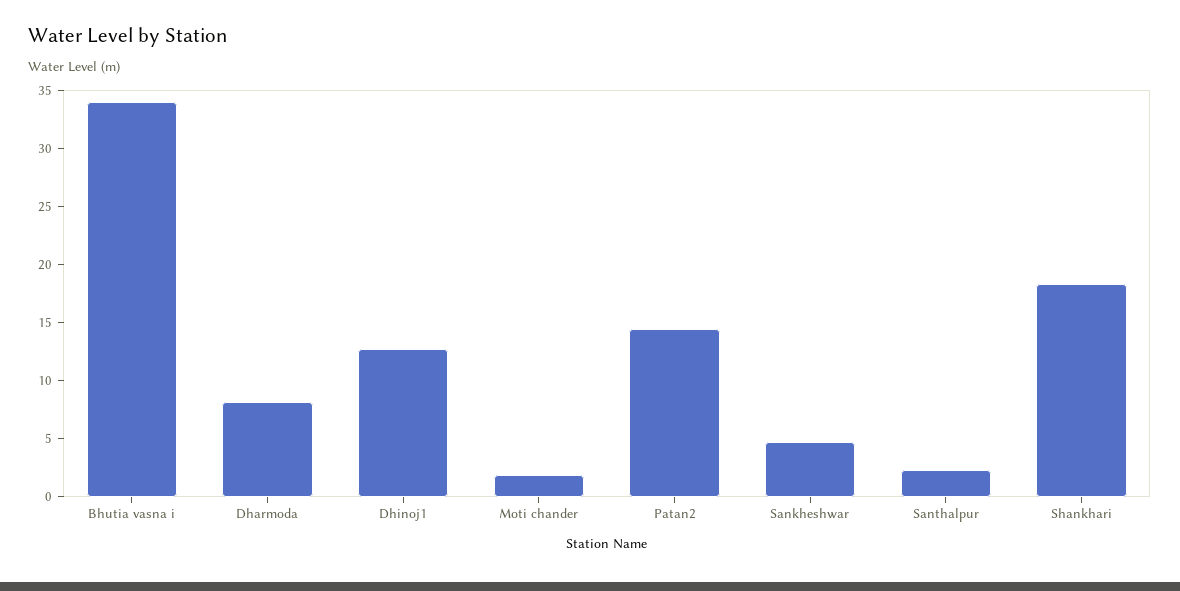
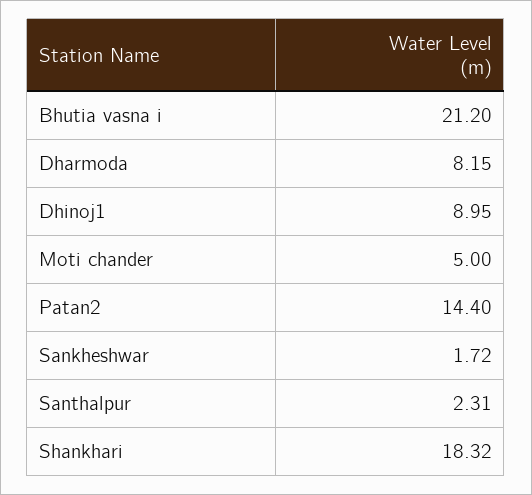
  {
-   "Bhutia vasna i": 34,
+   "Bhutia vasna i": 21.2,
    "Dharmoda": 8.15,
-   "Dhinoj1": 13,
+   "Dhinoj1": 8.95,
-   "Moti chander": 2,
+   "Moti chander": 5,
    "Patan2": 14.4,
-   "Sankheshwar": 5,
+   "Sankheshwar": 1.72,
    "Santhalpur": 2.31,
    "Shankhari": 18.32
  }

